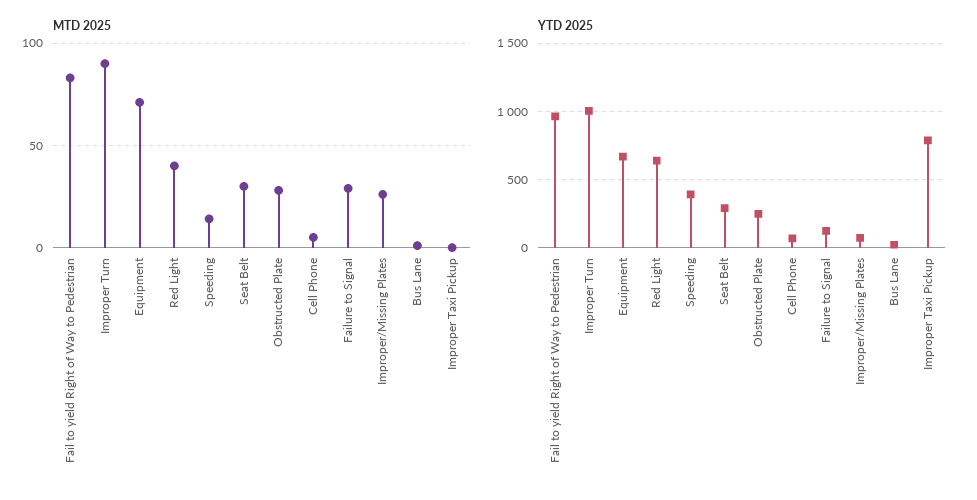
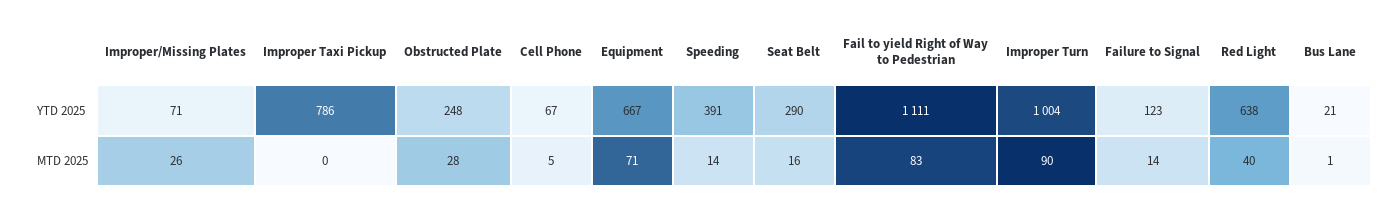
  {
    "MTD 2025": {
      "Fail to yield Right of Way to Pedestrian": 83,
      "Improper Turn": 90,
      "Equipment": 71,
      "Red Light": 40,
      "Speeding": 14,
-     "Seat Belt": 30,
+     "Seat Belt": 16,
      "Obstructed Plate": 28,
      "Cell Phone": 5,
-     "Failure to Signal": 30,
+     "Failure to Signal": 14,
      "Improper/Missing Plates": 26,
      "Bus Lane": 1,
      "Improper Taxi Pickup": 0
    },
    "YTD 2025": {
-     "Fail to yield Right of Way to Pedestrian": 950,
+     "Fail to yield Right of Way to Pedestrian": 1111,
      "Improper Turn": 1004,
      "Equipment": 667,
      "Red Light": 638,
      "Speeding": 391,
      "Seat Belt": 290,
      "Obstructed Plate": 248,
      "Cell Phone": 67,
      "Failure to Signal": 123,
      "Improper/Missing Plates": 71,
      "Bus Lane": 21,
      "Improper Taxi Pickup": 786
    }
  }

